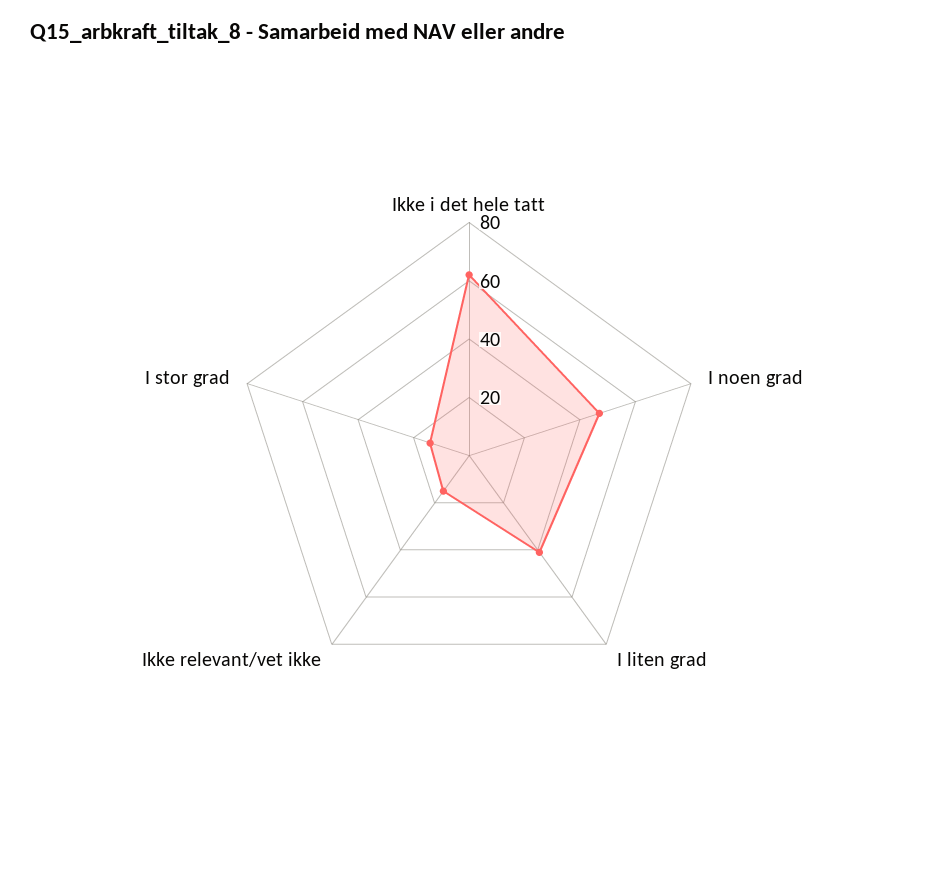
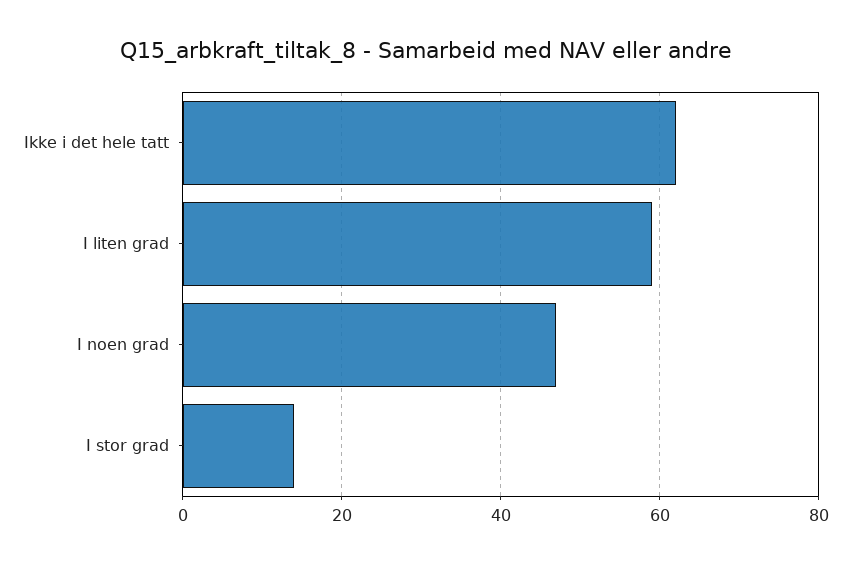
  {
    "Ikke i det hele tatt": 60,
    "I noen grad": 45,
-   "I liten grad": 40,
+   "I liten grad": 60,
-   "Ikke relevant/vet ikke": 15,
    "I stor grad": 15
  }

